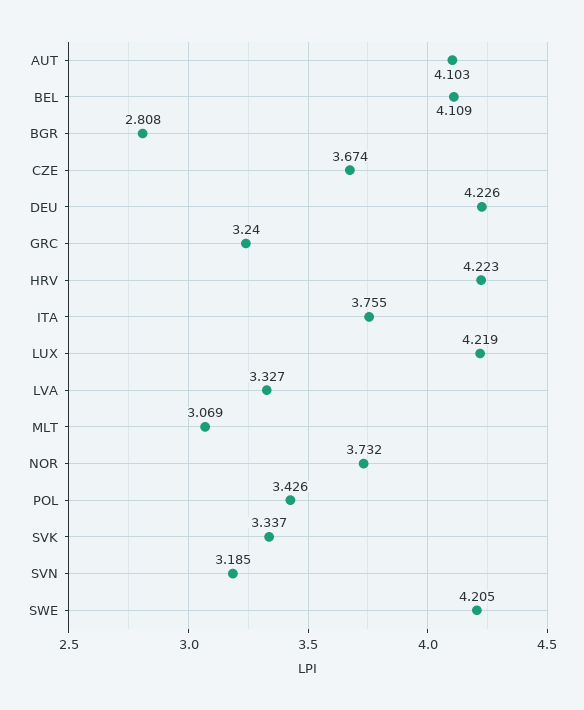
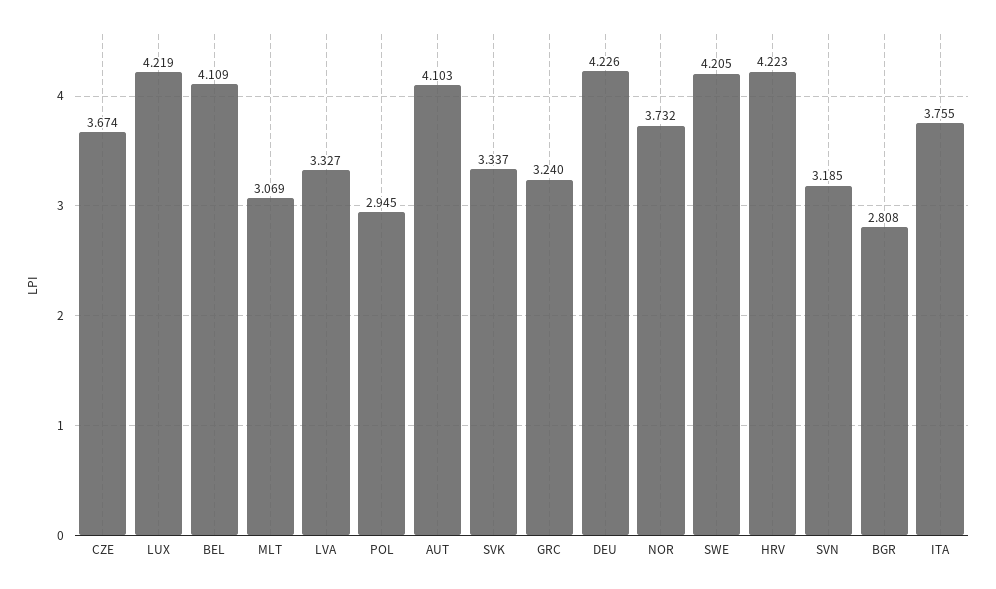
  {
    "AUT": 4.103,
    "BEL": 4.109,
    "BGR": 2.808,
    "CZE": 3.674,
    "DEU": 4.226,
    "GRC": 3.24,
    "HRV": 4.223,
    "ITA": 3.755,
    "LUX": 4.219,
    "LVA": 3.327,
    "MLT": 3.069,
    "NOR": 3.732,
-   "POL": 3.426,
+   "POL": 2.945,
    "SVK": 3.337,
    "SVN": 3.185,
    "SWE": 4.205
  }

